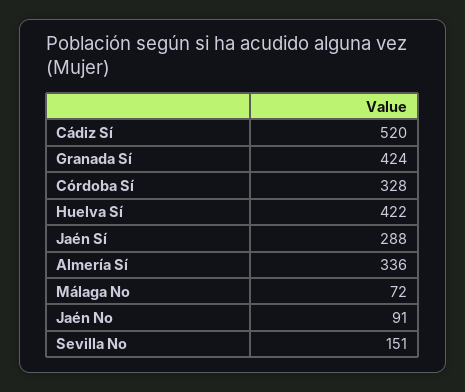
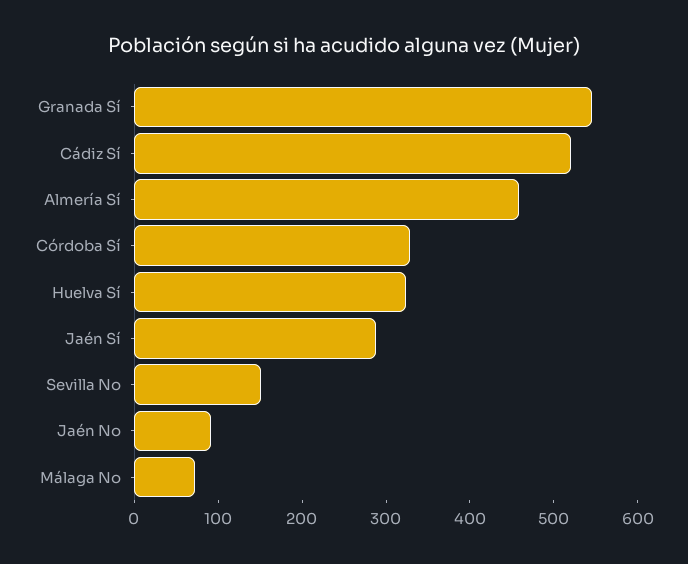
  {
    "Cádiz Sí": 520,
-   "Granada Sí": 424,
+   "Granada Sí": 540,
    "Córdoba Sí": 328,
-   "Huelva Sí": 422,
+   "Huelva Sí": 320,
    "Jaén Sí": 288,
-   "Almería Sí": 336,
+   "Almería Sí": 460,
    "Málaga No": 72,
    "Jaén No": 91,
    "Sevilla No": 151
  }

